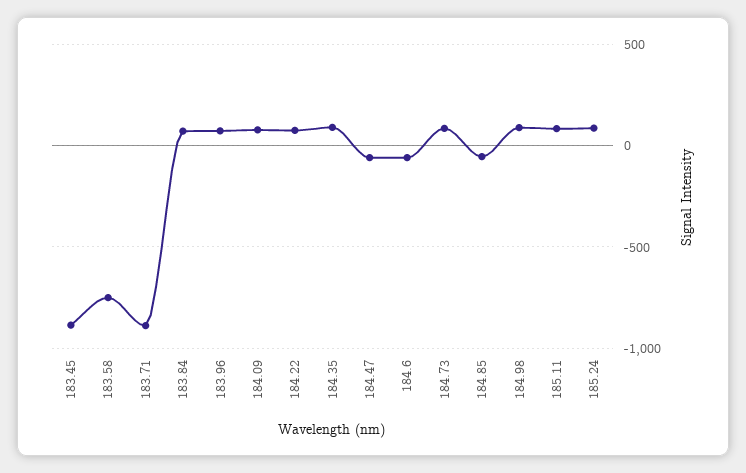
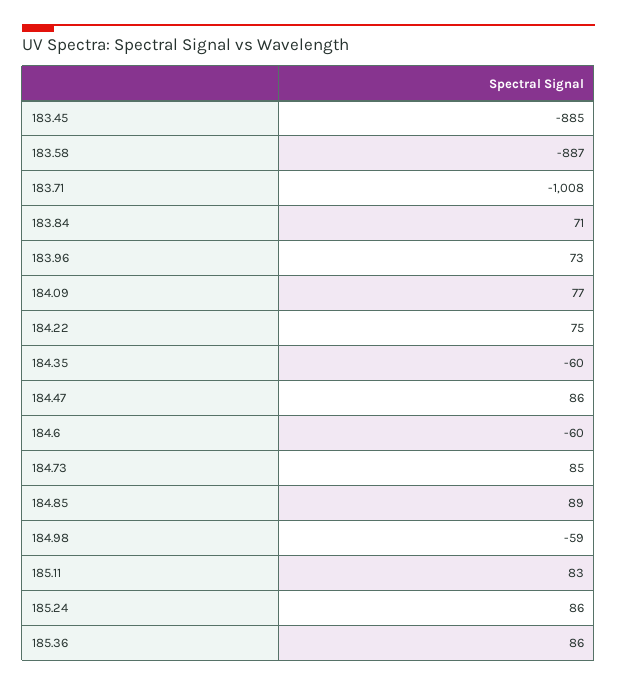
  {
    "183.45": -885,
-   "183.58": -750,
+   "183.58": -887,
-   "183.71": -900,
+   "183.71": -1008,
    "183.84": 71,
    "183.96": 73,
    "184.09": 77,
    "184.22": 75,
-   "184.35": 100,
+   "184.35": -60,
-   "184.47": -50,
+   "184.47": 86,
    "184.6": -60,
    "184.73": 85,
-   "184.85": -50,
+   "184.85": 89,
-   "184.98": 100,
+   "184.98": -59,
    "185.11": 83,
-   "185.24": 86
+   "185.24": 86,
+   "185.36": 86
  }

